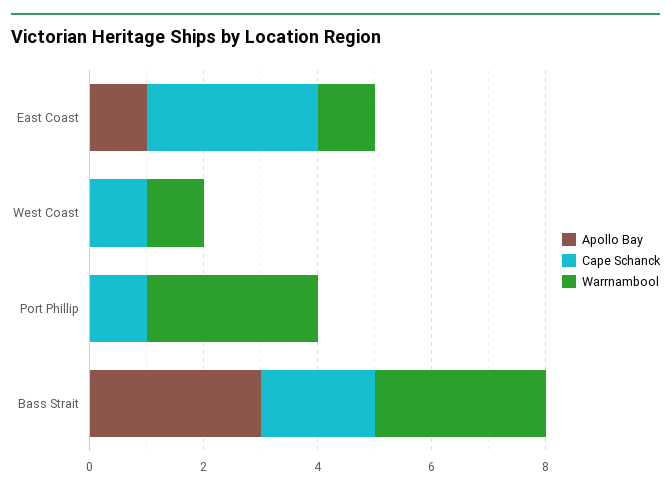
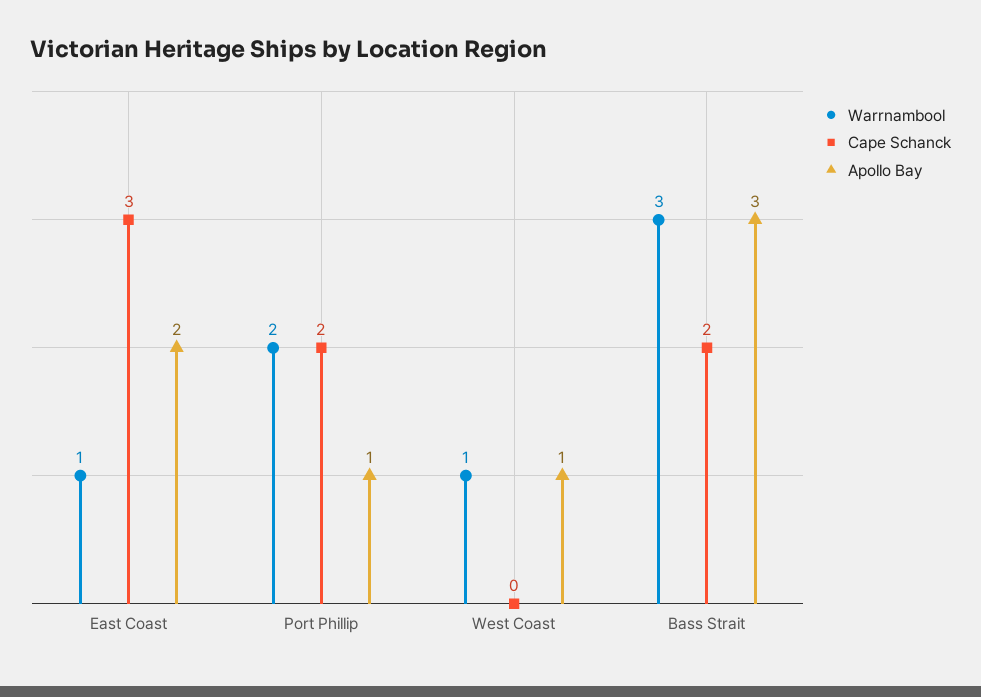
  {
    "Apollo Bay": {
-     "East Coast": 1,
+     "East Coast": 2,
-     "West Coast": 0,
+     "West Coast": 1,
-     "Port Phillip": 0,
+     "Port Phillip": 1,
      "Bass Strait": 3
    },
    "Cape Schanck": {
      "East Coast": 3,
-     "West Coast": 1,
+     "West Coast": 0,
-     "Port Phillip": 1,
+     "Port Phillip": 2,
      "Bass Strait": 2
    },
    "Warrnambool": {
      "East Coast": 1,
      "West Coast": 1,
-     "Port Phillip": 3,
+     "Port Phillip": 2,
      "Bass Strait": 3
    }
  }

